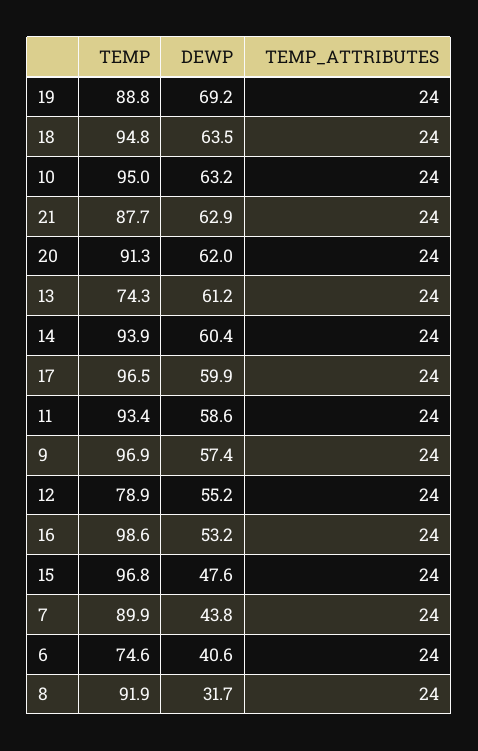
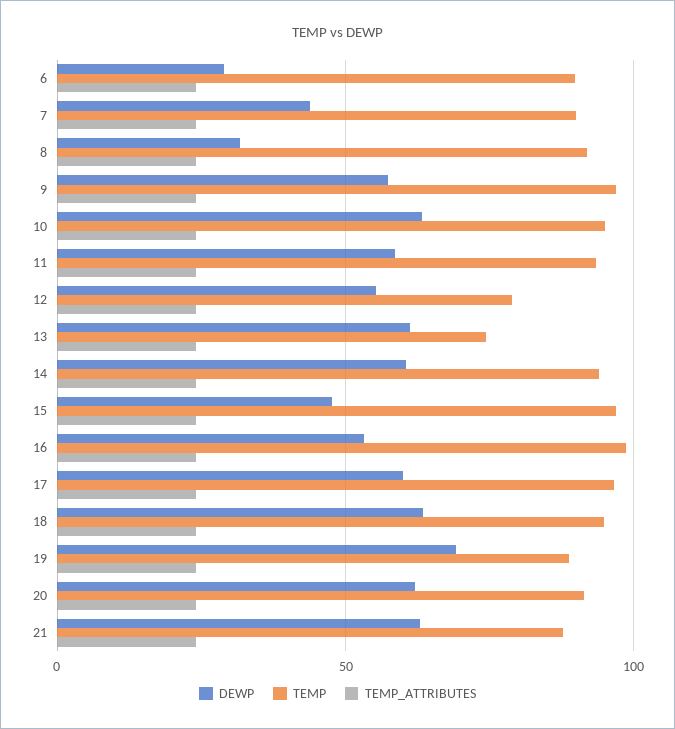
  {
    "TEMP": {
      "19": 88.8,
      "18": 94.8,
      "10": 95,
      "21": 87.7,
      "20": 91.3,
      "13": 74.3,
      "14": 93.9,
      "17": 96.5,
      "11": 93.4,
      "9": 96.9,
      "12": 78.9,
      "16": 98.6,
      "15": 96.8,
      "7": 89.9,
-     "6": 74.6,
+     "6": 90,
      "8": 91.9
    },
    "DEWP": {
      "19": 69.2,
      "18": 63.5,
      "10": 63.2,
      "21": 62.9,
      "20": 62,
      "13": 61.2,
      "14": 60.4,
      "17": 59.9,
      "11": 58.6,
      "9": 57.4,
      "12": 55.2,
      "16": 53.2,
      "15": 47.6,
      "7": 43.8,
-     "6": 40.6,
+     "6": 30,
      "8": 31.7
    },
    "TEMP_ATTRIBUTES": {
      "19": 24,
      "18": 24,
      "10": 24,
      "21": 24,
      "20": 24,
      "13": 24,
      "14": 24,
      "17": 24,
      "11": 24,
      "9": 24,
      "12": 24,
      "16": 24,
      "15": 24,
      "7": 24,
      "6": 24,
      "8": 24
    }
  }

